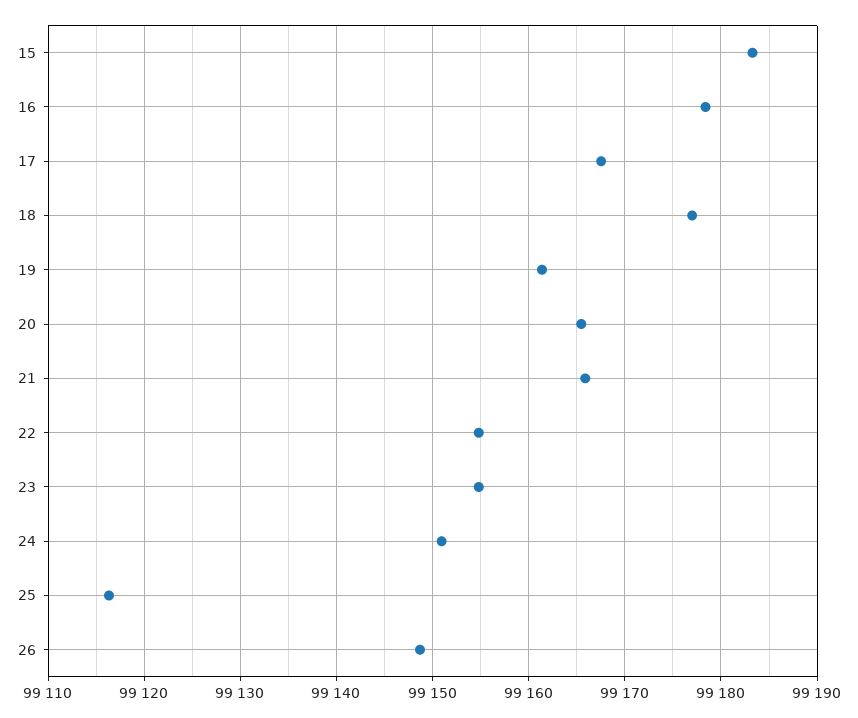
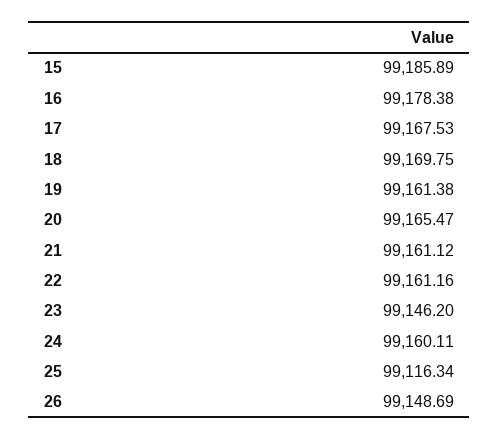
  {
-   "15": 99183,
+   "15": 99185.89,
    "16": 99178.38,
    "17": 99167.53,
-   "18": 99177,
+   "18": 99169.75,
    "19": 99161.38,
    "20": 99165.47,
-   "21": 99166,
+   "21": 99161.12,
-   "22": 99155,
+   "22": 99161.16,
-   "23": 99155,
+   "23": 99146.2,
-   "24": 99151,
+   "24": 99160.11,
    "25": 99116.34,
    "26": 99148.69
  }

